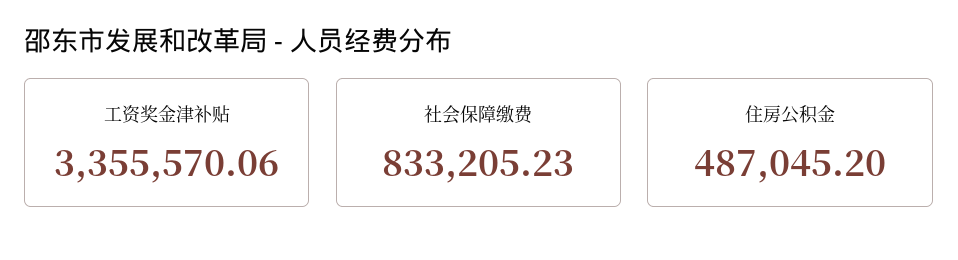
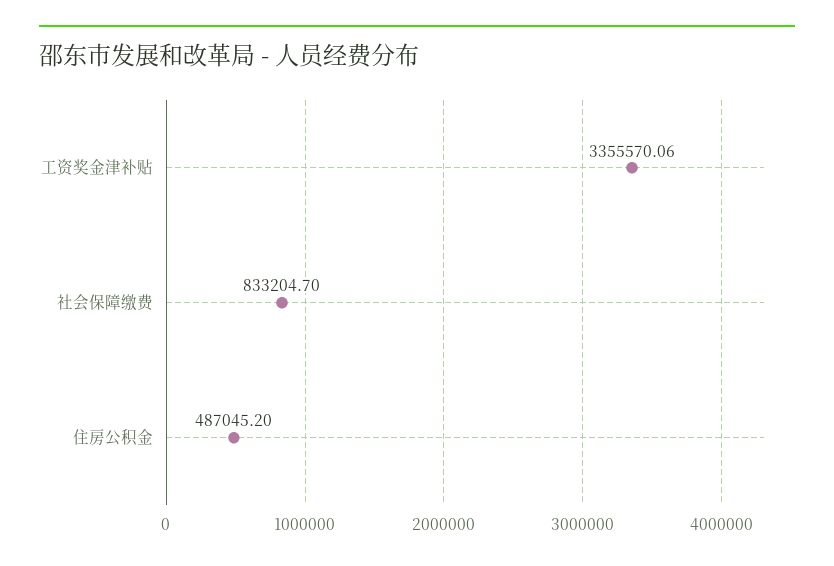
  {
    "工资奖金津补贴": 3355570.06,
-   "社会保障缴费": 833205.23,
+   "社会保障缴费": 833204.7,
    "住房公积金": 487045.2
  }

